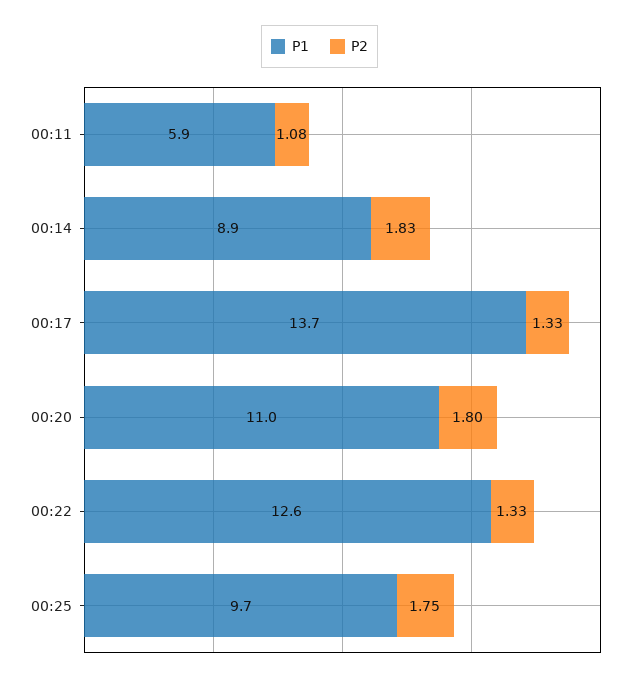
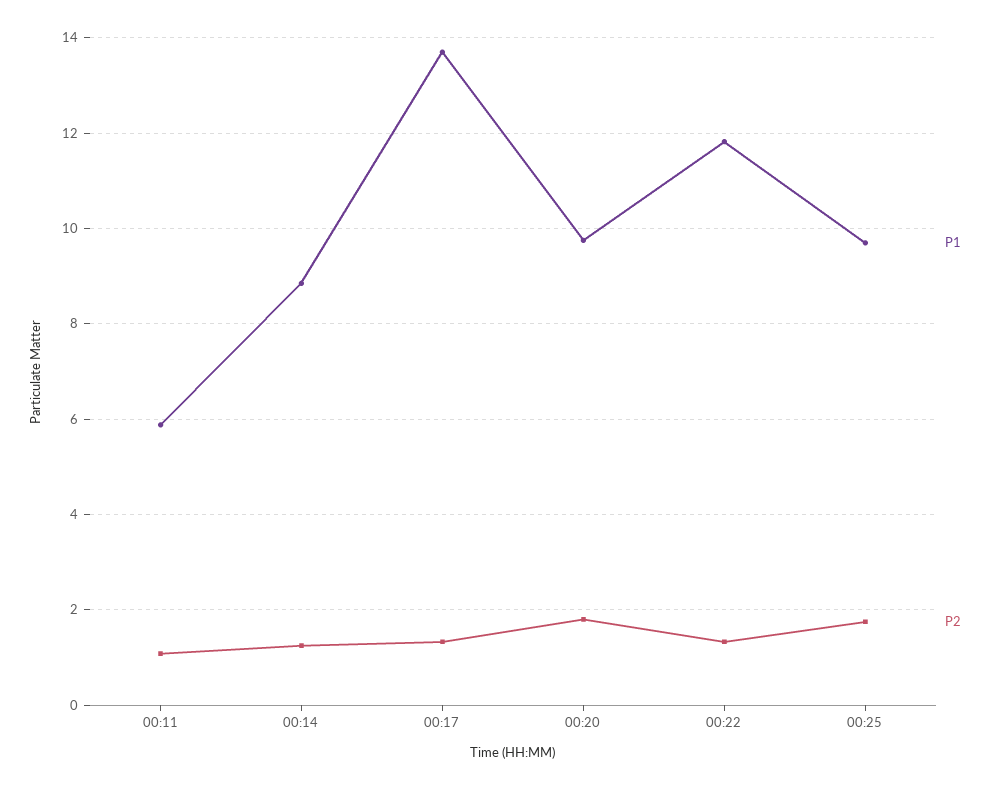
  {
    "P1": {
      "00:11": 5.9,
      "00:14": 8.9,
      "00:17": 13.7,
-     "00:20": 11,
+     "00:20": 9.8,
-     "00:22": 12.6,
+     "00:22": 11.8,
      "00:25": 9.7
    },
    "P2": {
      "00:11": 1.08,
-     "00:14": 1.83,
+     "00:14": 1.2,
      "00:17": 1.33,
      "00:20": 1.8,
      "00:22": 1.33,
      "00:25": 1.75
    }
  }

